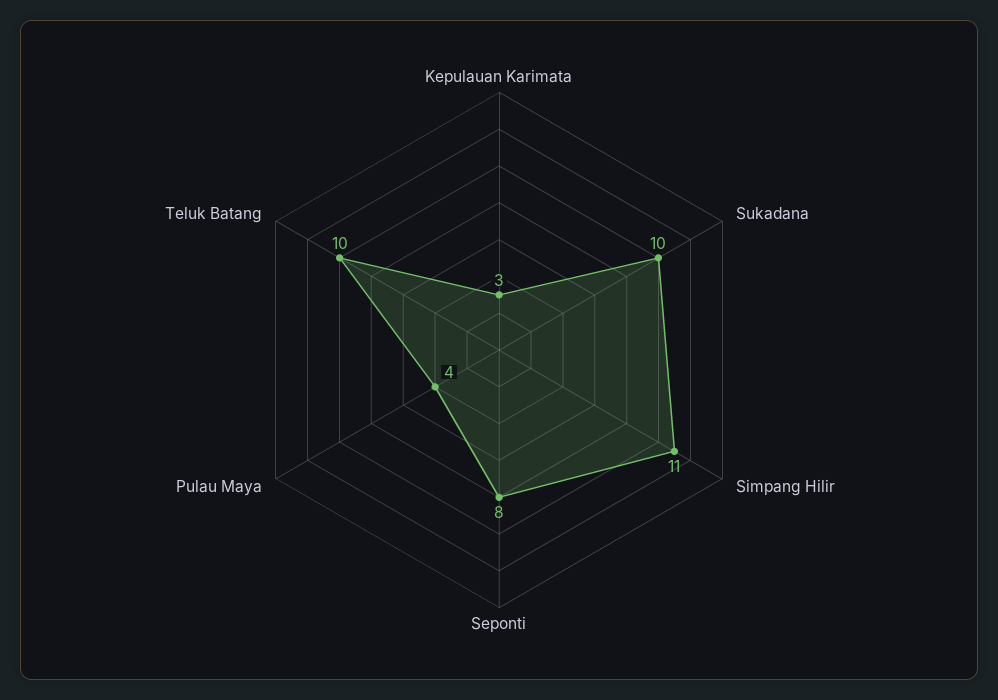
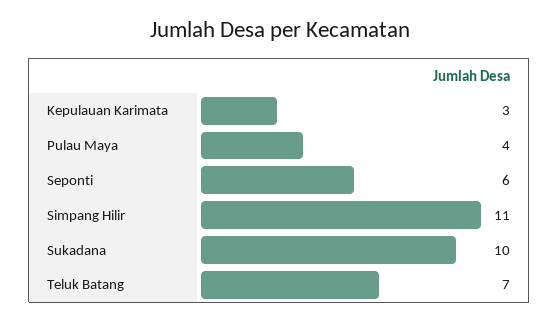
  {
    "Kepulauan Karimata": 3,
    "Sukadana": 10,
    "Simpang Hilir": 11,
-   "Seponti": 8,
+   "Seponti": 6,
    "Pulau Maya": 4,
-   "Teluk Batang": 10
+   "Teluk Batang": 7
  }

